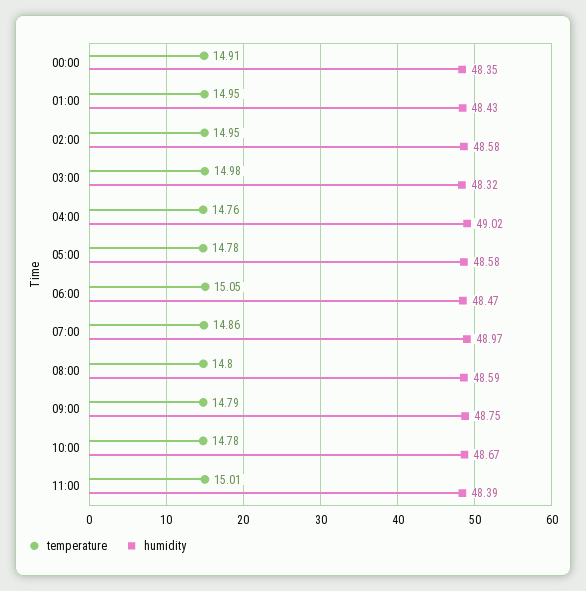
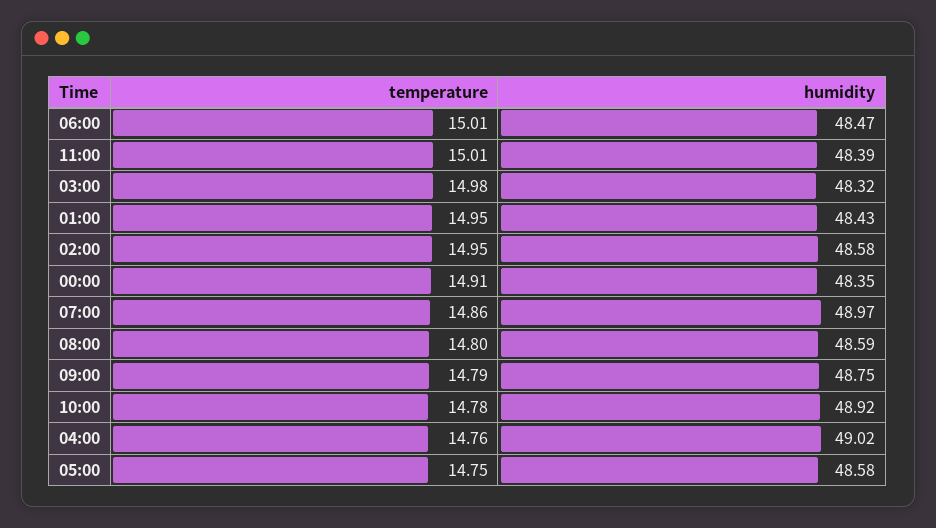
  {
    "temperature": {
      "00:00": 14.91,
      "01:00": 14.95,
      "02:00": 14.95,
      "03:00": 14.98,
      "04:00": 14.76,
-     "05:00": 14.78,
+     "05:00": 14.75,
-     "06:00": 15.05,
+     "06:00": 15.01,
      "07:00": 14.86,
      "08:00": 14.8,
      "09:00": 14.79,
      "10:00": 14.78,
      "11:00": 15.01
    },
    "humidity": {
      "00:00": 48.35,
      "01:00": 48.43,
      "02:00": 48.58,
      "03:00": 48.32,
      "04:00": 49.02,
      "05:00": 48.58,
      "06:00": 48.47,
      "07:00": 48.97,
      "08:00": 48.59,
      "09:00": 48.75,
-     "10:00": 48.67,
+     "10:00": 48.92,
      "11:00": 48.39
    }
  }

